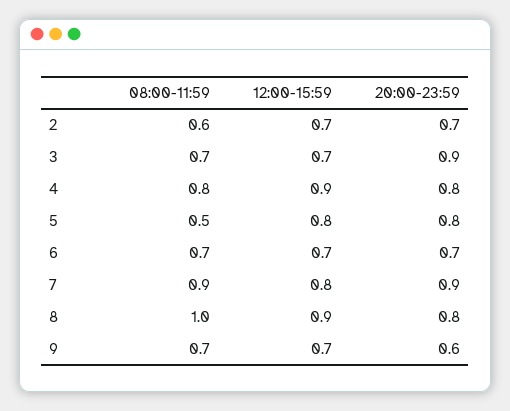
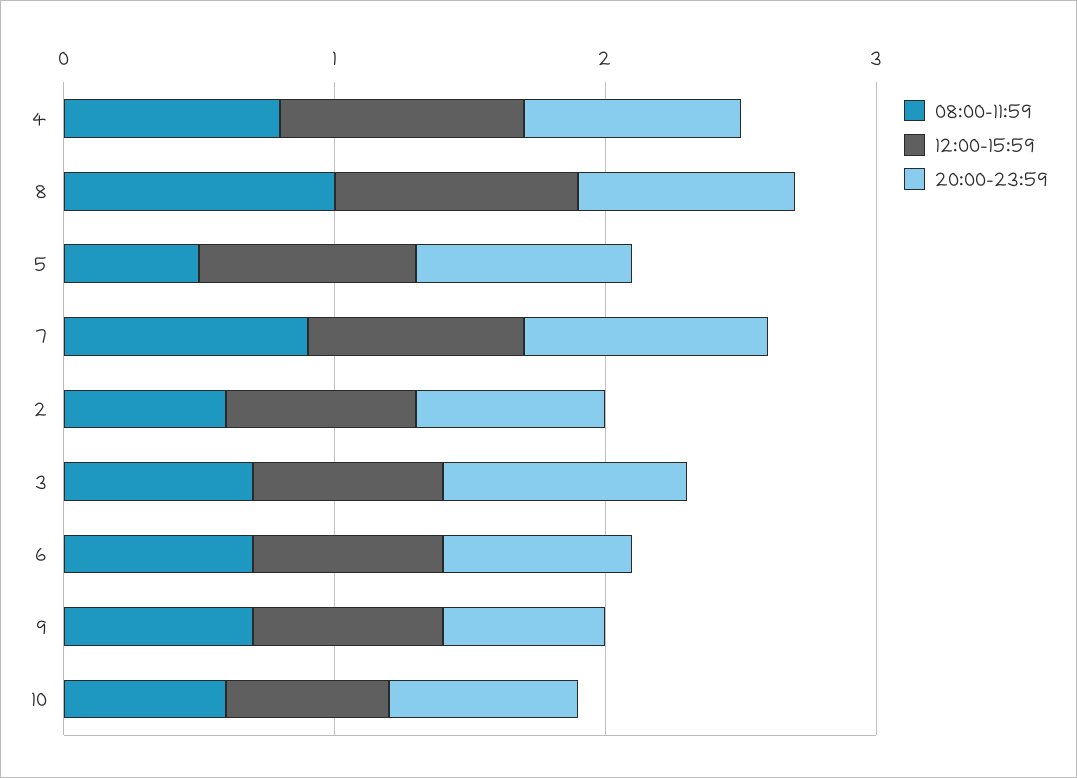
  {
    "08:00-11:59": {
      "2": 0.6,
      "3": 0.7,
      "4": 0.8,
      "5": 0.5,
      "6": 0.7,
      "7": 0.9,
      "8": 1,
-     "9": 0.7
+     "9": 0.7,
+     "10": 0.6
    },
    "12:00-15:59": {
      "2": 0.7,
      "3": 0.7,
      "4": 0.9,
      "5": 0.8,
      "6": 0.7,
      "7": 0.8,
      "8": 0.9,
-     "9": 0.7
+     "9": 0.7,
+     "10": 0.6
    },
    "20:00-23:59": {
      "2": 0.7,
      "3": 0.9,
      "4": 0.8,
      "5": 0.8,
      "6": 0.7,
      "7": 0.9,
      "8": 0.8,
-     "9": 0.6
+     "9": 0.6,
+     "10": 0.7
    }
  }

